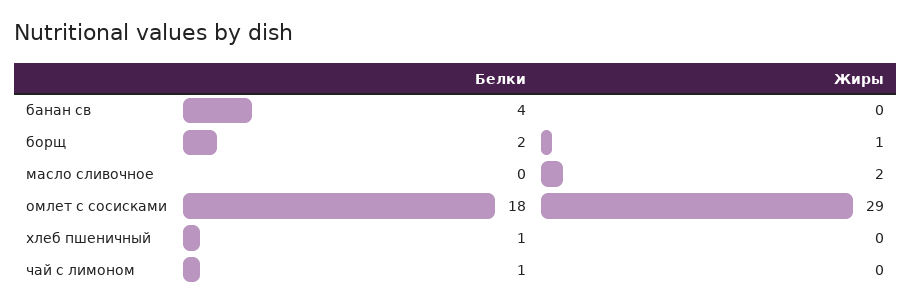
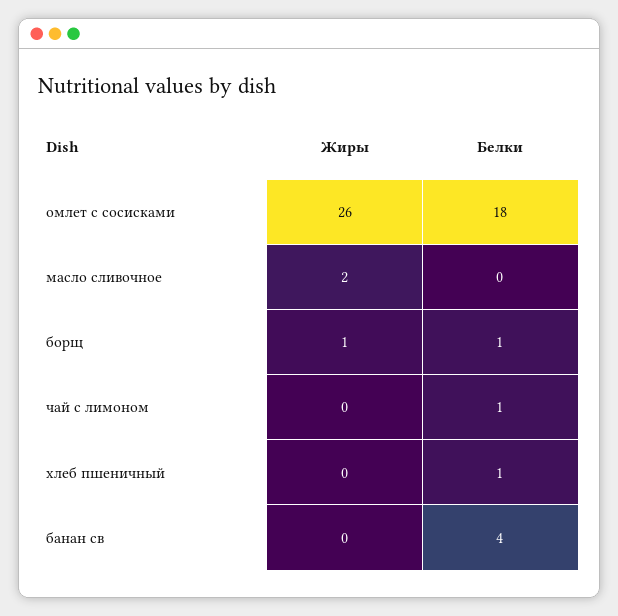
  {
    "Белки": {
      "банан св": 4,
-     "борщ": 2,
+     "борщ": 1,
      "масло сливочное": 0,
      "омлет с сосисками": 18,
      "хлеб пшеничный": 1,
      "чай с лимоном": 1
    },
    "Жиры": {
      "банан св": 0,
      "борщ": 1,
      "масло сливочное": 2,
-     "омлет с сосисками": 29,
+     "омлет с сосисками": 26,
      "хлеб пшеничный": 0,
      "чай с лимоном": 0
    }
  }

